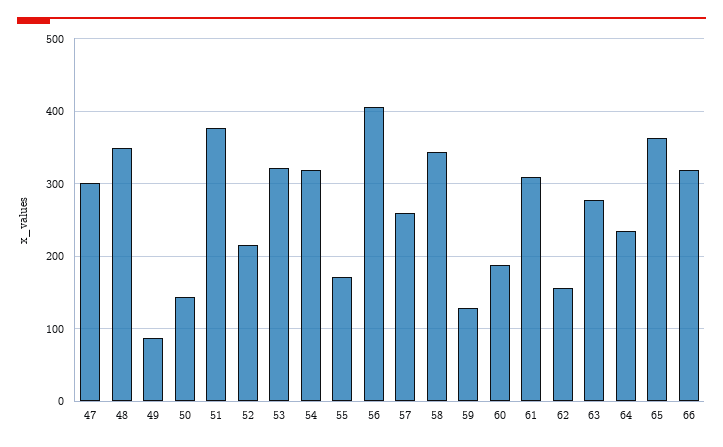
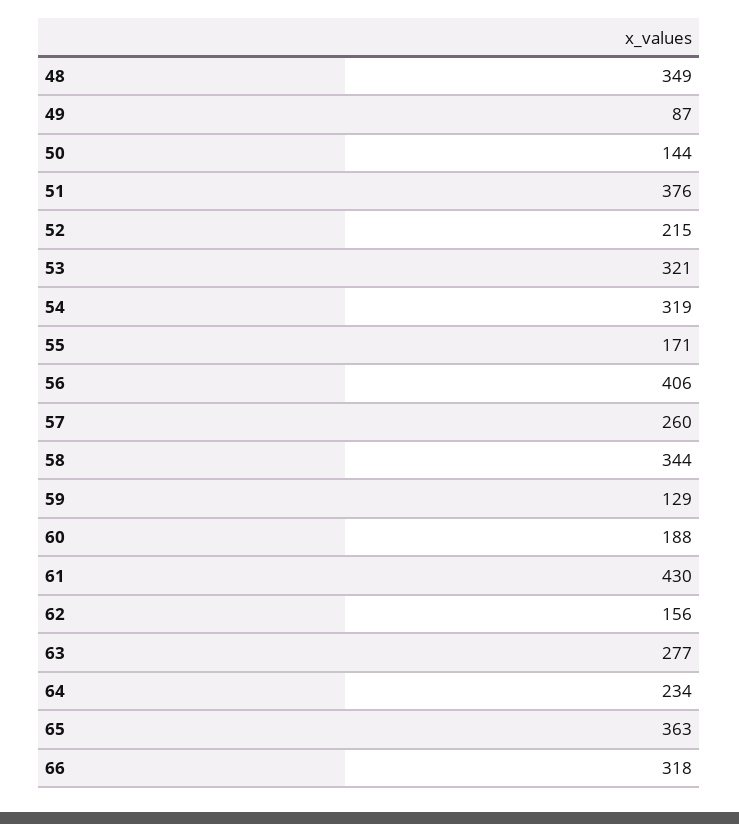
  {
-   "47": 300,
    "48": 349,
    "49": 87,
    "50": 144,
    "51": 376,
    "52": 215,
    "53": 321,
    "54": 319,
    "55": 171,
    "56": 406,
    "57": 260,
    "58": 344,
    "59": 129,
    "60": 188,
-   "61": 310,
+   "61": 430,
    "62": 156,
    "63": 277,
    "64": 234,
    "65": 363,
    "66": 318
  }

